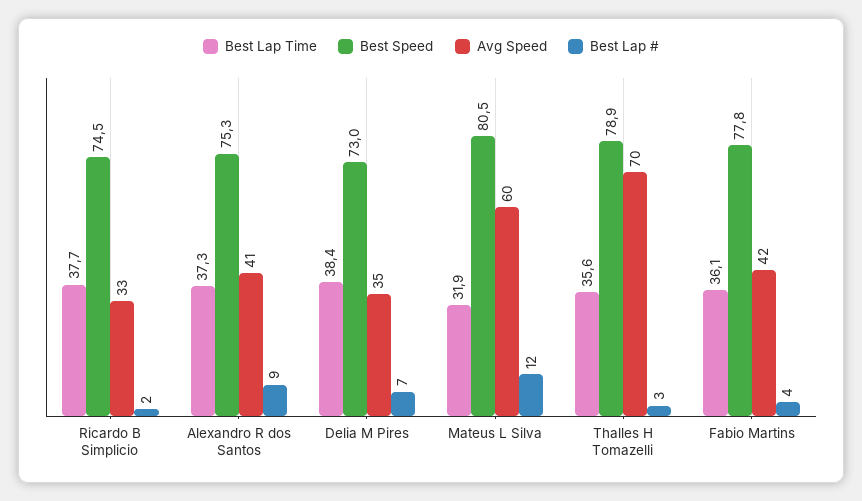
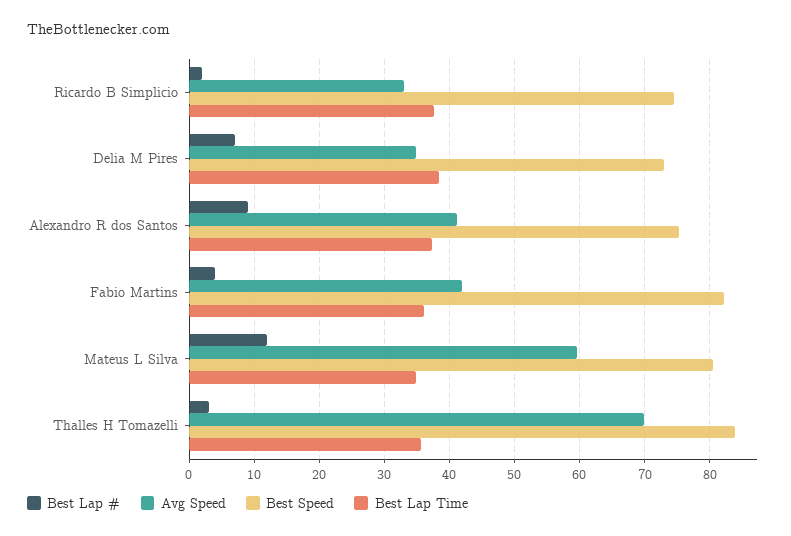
  {
    "Best Lap Time": {
      "Ricardo B Simplicio": 37.7,
      "Alexandro R dos Santos": 37.3,
      "Delia M Pires": 38.4,
-     "Mateus L Silva": 31.9,
+     "Mateus L Silva": 35,
      "Thalles H Tomazelli": 35.6,
      "Fabio Martins": 36.1
    },
    "Best Speed": {
      "Ricardo B Simplicio": 74.5,
      "Alexandro R dos Santos": 75.3,
      "Delia M Pires": 73,
      "Mateus L Silva": 80.5,
-     "Thalles H Tomazelli": 78.9,
+     "Thalles H Tomazelli": 84,
-     "Fabio Martins": 77.8
+     "Fabio Martins": 82
    },
    "Avg Speed": {
      "Ricardo B Simplicio": 33,
      "Alexandro R dos Santos": 41,
      "Delia M Pires": 35,
      "Mateus L Silva": 60,
      "Thalles H Tomazelli": 70,
      "Fabio Martins": 42
    },
    "Best Lap #": {
      "Ricardo B Simplicio": 2,
      "Alexandro R dos Santos": 9,
      "Delia M Pires": 7,
      "Mateus L Silva": 12,
      "Thalles H Tomazelli": 3,
      "Fabio Martins": 4
    }
  }

